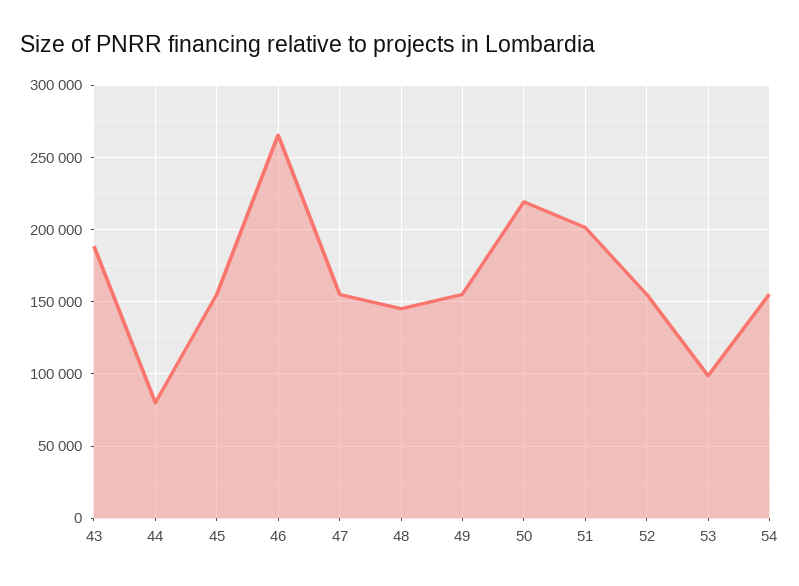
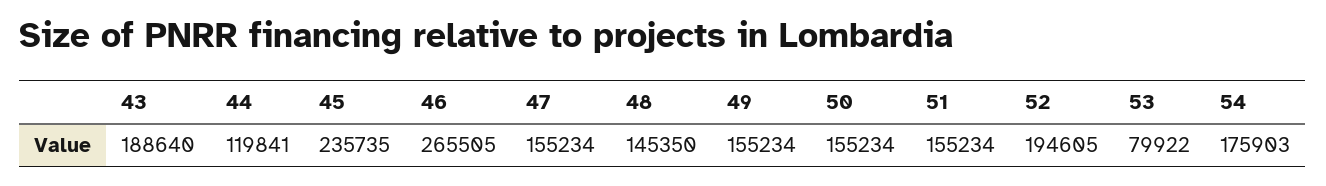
  {
    "43": 188640,
-   "44": 80000,
+   "44": 119841,
-   "45": 155000,
+   "45": 235735,
    "46": 265505,
    "47": 155234,
    "48": 145350,
    "49": 155234,
-   "50": 220000,
+   "50": 155234,
-   "51": 200000,
+   "51": 155234,
-   "52": 155000,
+   "52": 194605,
-   "53": 100000,
+   "53": 79922,
-   "54": 155000
+   "54": 175903
  }

